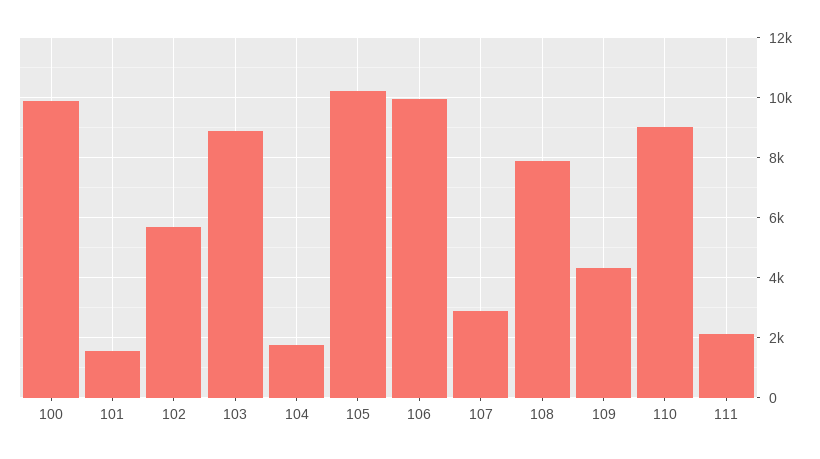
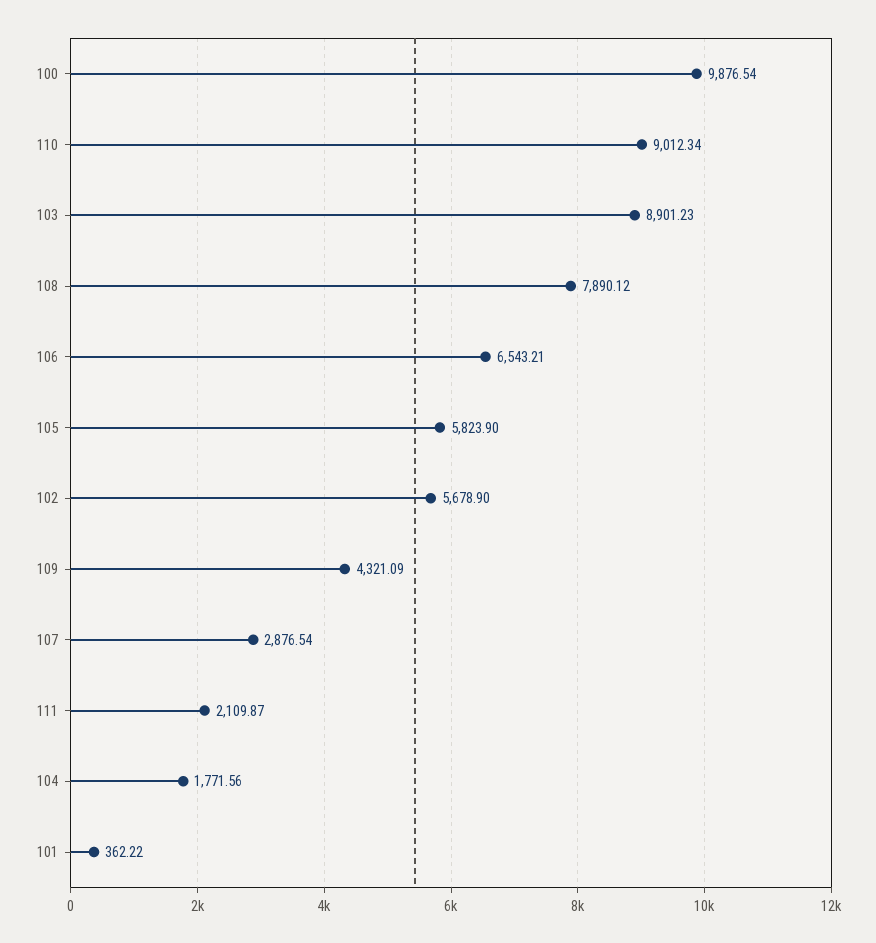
  {
    "100": 9876.54,
-   "101": 1600,
+   "101": 362.22,
    "102": 5678.9,
    "103": 8901.23,
    "104": 1771.56,
-   "105": 10200,
+   "105": 5823.9,
-   "106": 10000,
+   "106": 6543.21,
    "107": 2876.54,
    "108": 7890.12,
    "109": 4321.09,
    "110": 9012.34,
    "111": 2109.87
  }

